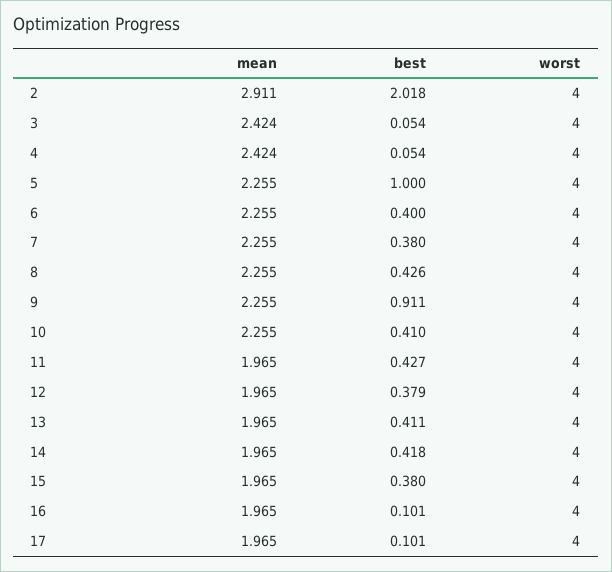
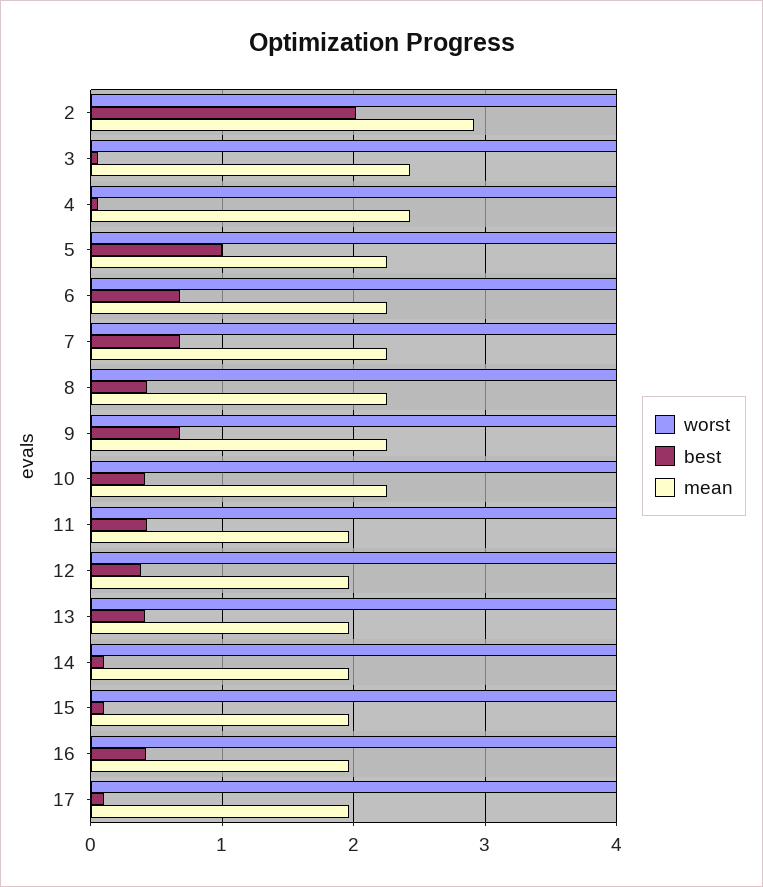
  {
    "mean": {
      "2": 2.911,
      "3": 2.424,
      "4": 2.424,
      "5": 2.255,
      "6": 2.255,
      "7": 2.255,
      "8": 2.255,
      "9": 2.255,
      "10": 2.255,
      "11": 1.965,
      "12": 1.965,
      "13": 1.965,
      "14": 1.965,
      "15": 1.965,
      "16": 1.965,
      "17": 1.965
    },
    "best": {
      "2": 2.018,
      "3": 0.054,
      "4": 0.054,
      "5": 1,
-     "6": 0.4,
+     "6": 0.7,
-     "7": 0.38,
+     "7": 0.7,
      "8": 0.426,
-     "9": 0.911,
+     "9": 0.7,
      "10": 0.41,
      "11": 0.427,
      "12": 0.379,
      "13": 0.411,
-     "14": 0.418,
+     "14": 0.1,
-     "15": 0.38,
+     "15": 0.1,
-     "16": 0.101,
+     "16": 0.4,
      "17": 0.101
    },
    "worst": {
      "2": 4,
      "3": 4,
      "4": 4,
      "5": 4,
      "6": 4,
      "7": 4,
      "8": 4,
      "9": 4,
      "10": 4,
      "11": 4,
      "12": 4,
      "13": 4,
      "14": 4,
      "15": 4,
      "16": 4,
      "17": 4
    }
  }

